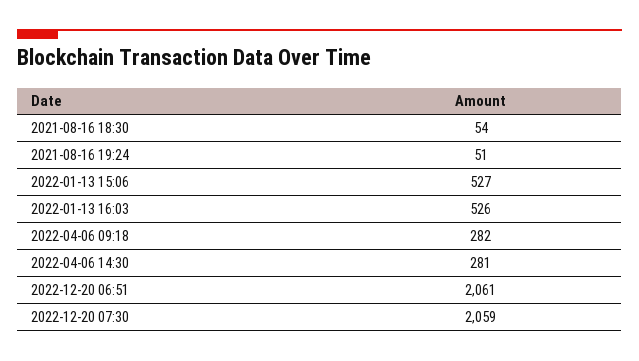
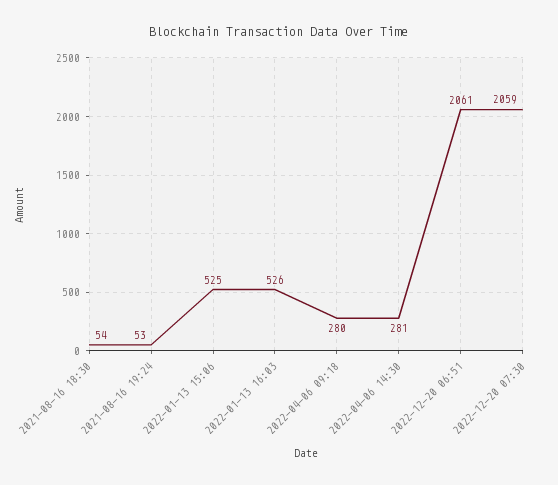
  {
    "2021-08-16 18:30": 54,
-   "2021-08-16 19:24": 51,
+   "2021-08-16 19:24": 53,
-   "2022-01-13 15:06": 527,
+   "2022-01-13 15:06": 525,
    "2022-01-13 16:03": 526,
-   "2022-04-06 09:18": 282,
+   "2022-04-06 09:18": 280,
    "2022-04-06 14:30": 281,
    "2022-12-20 06:51": 2061,
    "2022-12-20 07:30": 2059
  }

